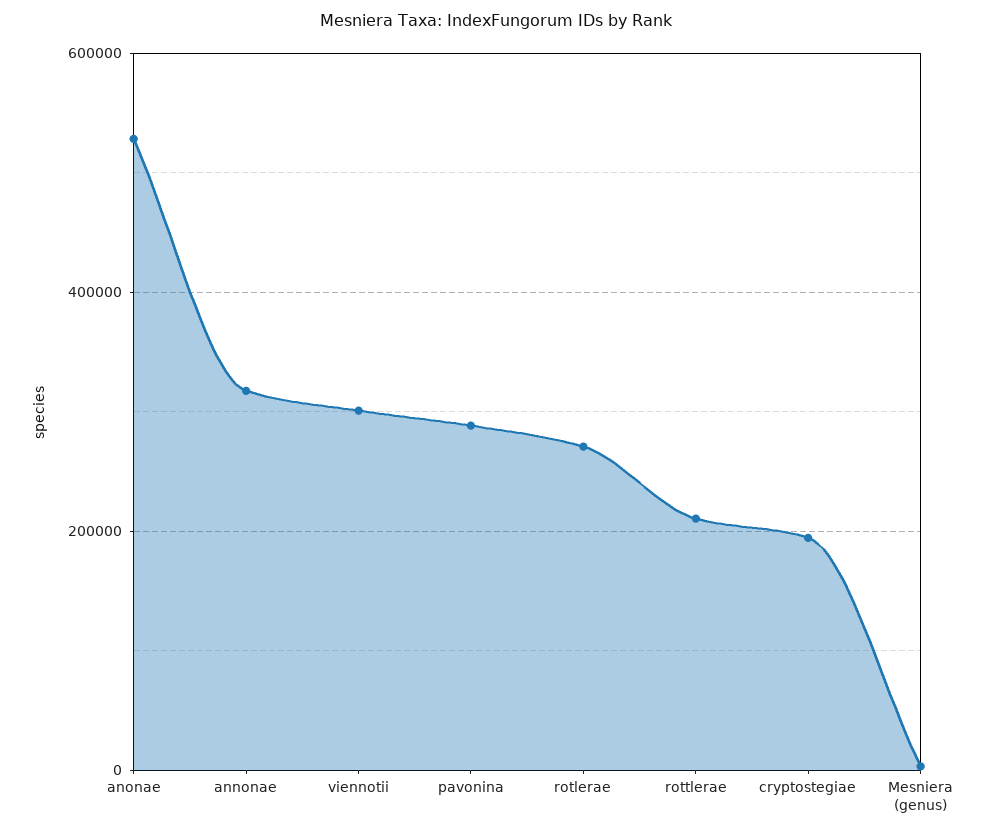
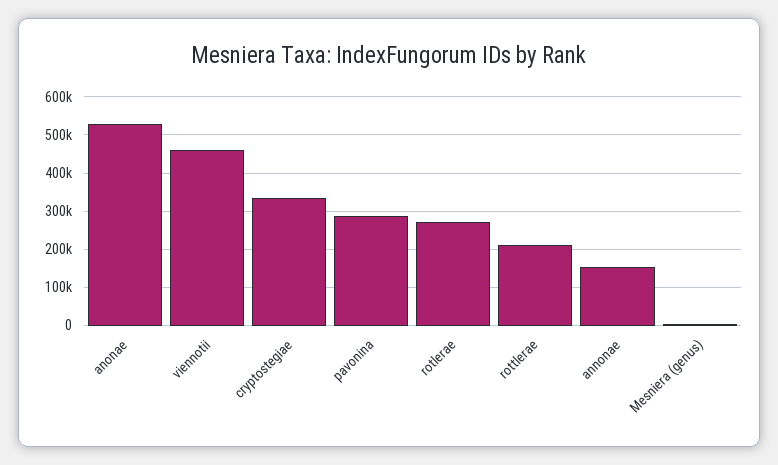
  {
    "anonae": 520000,
-   "annonae": 320000,
+   "annonae": 160000,
-   "viennotii": 300000,
+   "viennotii": 460000,
    "pavonina": 280000,
    "rotlerae": 280000,
    "rottlerae": 220000,
-   "cryptostegiae": 200000,
+   "cryptostegiae": 340000,
    "Mesniera (genus)": 0
  }

